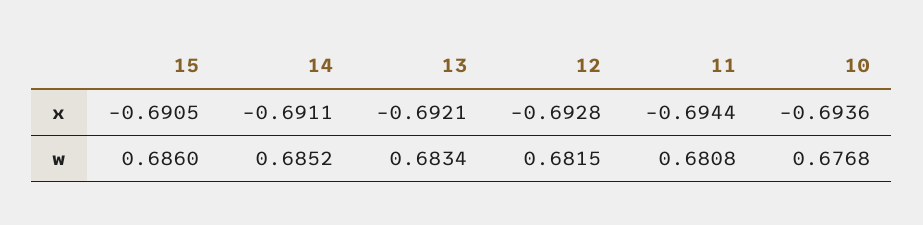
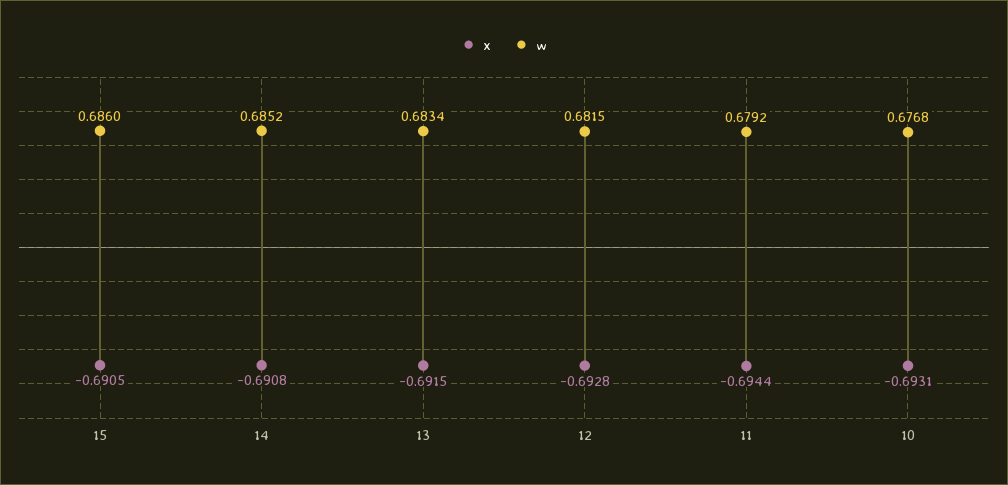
  {
    "x": {
      "15": -0.6905,
-     "14": -0.6911,
+     "14": -0.6908,
-     "13": -0.6921,
+     "13": -0.6915,
      "12": -0.6928,
      "11": -0.6944,
-     "10": -0.6936
+     "10": -0.6931
    },
    "w": {
      "15": 0.686,
      "14": 0.6852,
      "13": 0.6834,
      "12": 0.6815,
-     "11": 0.6808,
+     "11": 0.6792,
      "10": 0.6768
    }
  }

